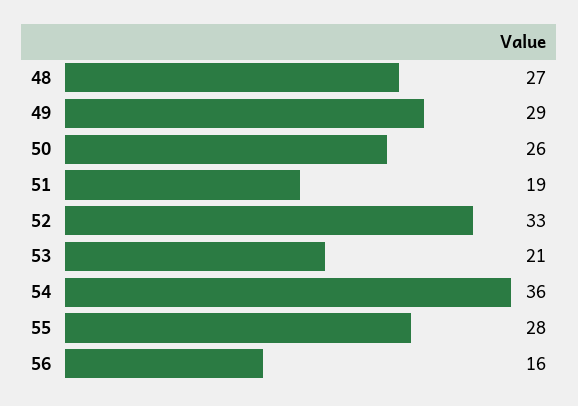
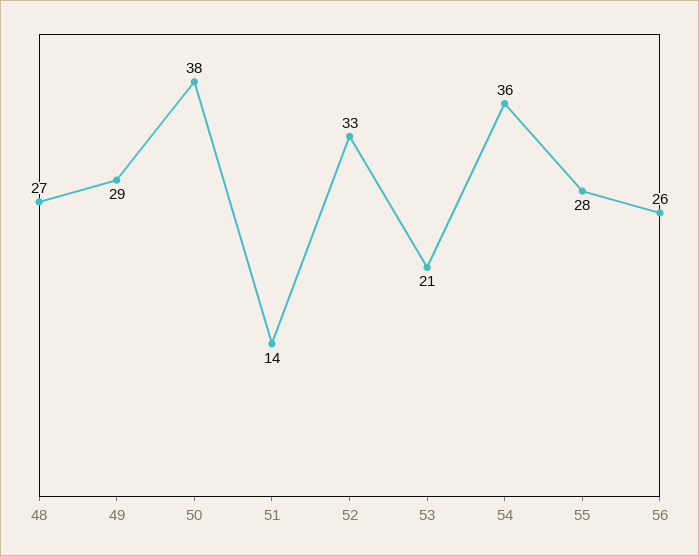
  {
    "48": 27,
    "49": 29,
-   "50": 26,
+   "50": 38,
-   "51": 19,
+   "51": 14,
    "52": 33,
    "53": 21,
    "54": 36,
    "55": 28,
-   "56": 16
+   "56": 26
  }

